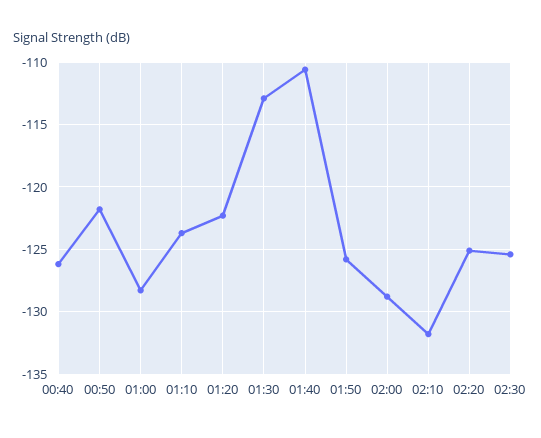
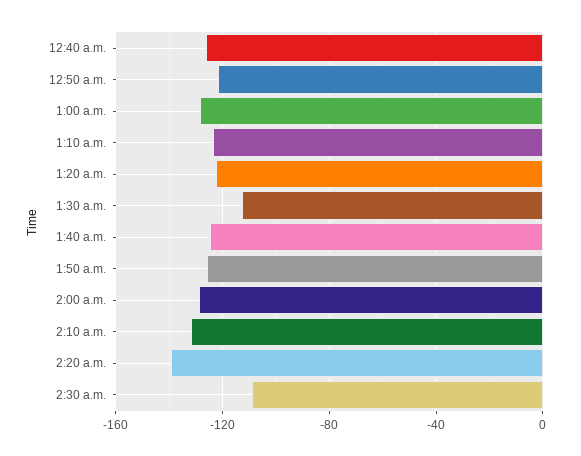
  {
    "00:40": -126,
    "00:50": -122,
    "01:00": -128.5,
    "01:10": -123.5,
    "01:20": -122.5,
    "01:30": -113,
-   "01:40": -110.5,
+   "01:40": -125,
    "01:50": -126,
    "02:00": -129,
    "02:10": -132,
-   "02:20": -125,
+   "02:20": -140,
-   "02:30": -125.5
+   "02:30": -110
  }

